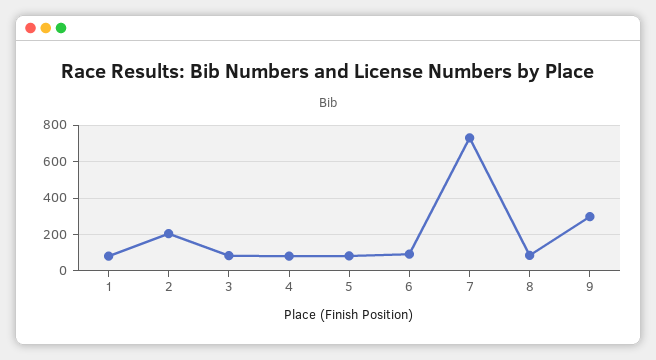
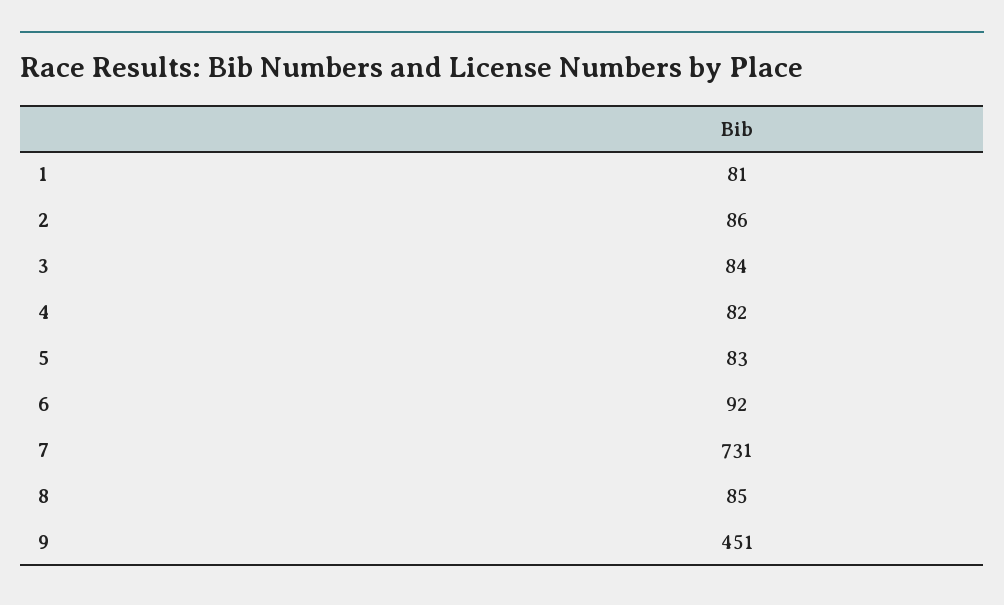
  {
    "1": 81,
-   "2": 200,
+   "2": 86,
    "3": 84,
    "4": 82,
    "5": 83,
    "6": 92,
    "7": 731,
    "8": 85,
-   "9": 300
+   "9": 451
  }

